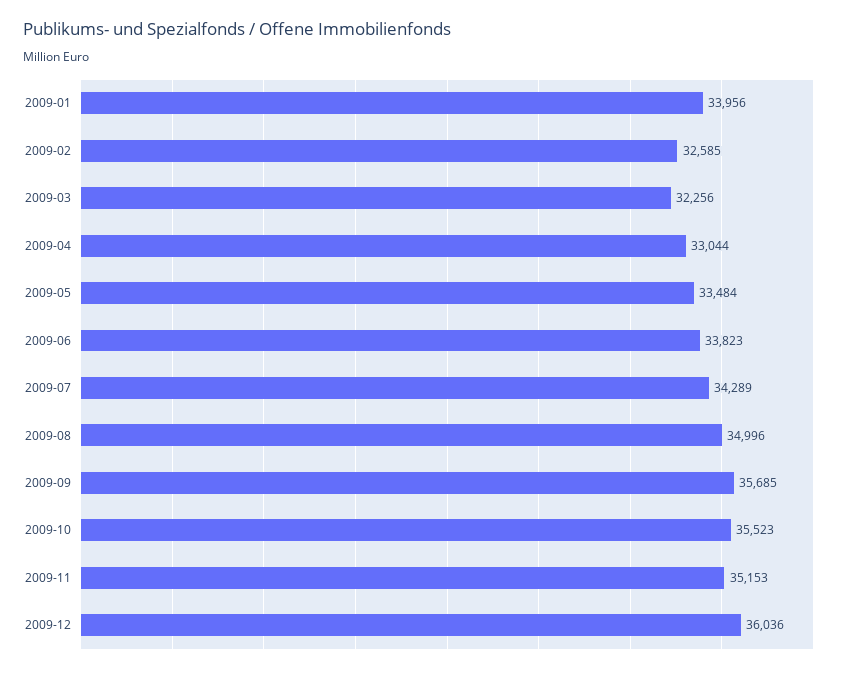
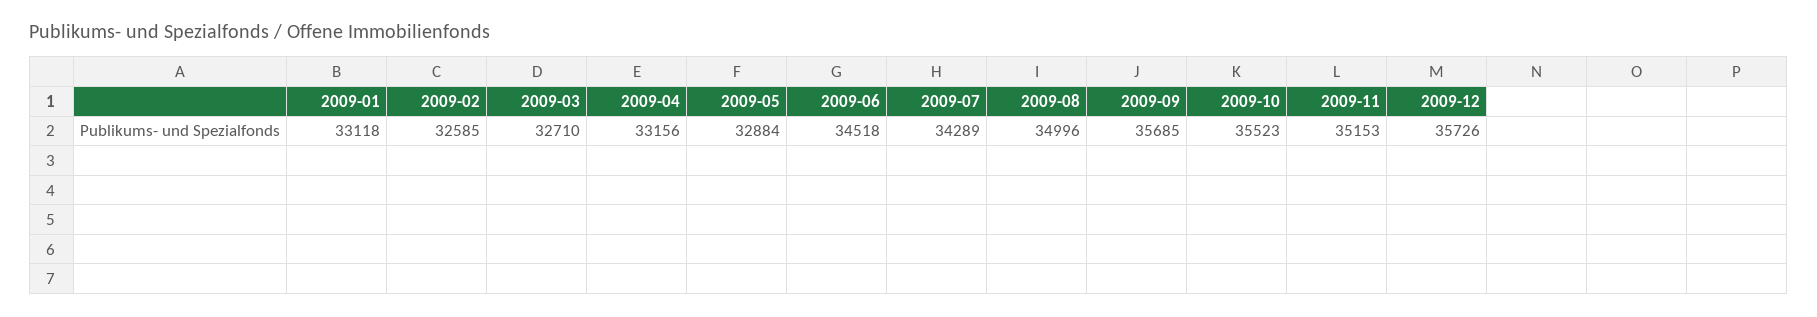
  {
-   "2009-01": 33956,
+   "2009-01": 33118,
    "2009-02": 32585,
-   "2009-03": 32256,
+   "2009-03": 32710,
-   "2009-04": 33044,
+   "2009-04": 33156,
-   "2009-05": 33484,
+   "2009-05": 32884,
-   "2009-06": 33823,
+   "2009-06": 34518,
    "2009-07": 34289,
    "2009-08": 34996,
    "2009-09": 35685,
    "2009-10": 35523,
    "2009-11": 35153,
-   "2009-12": 36036
+   "2009-12": 35726
  }

